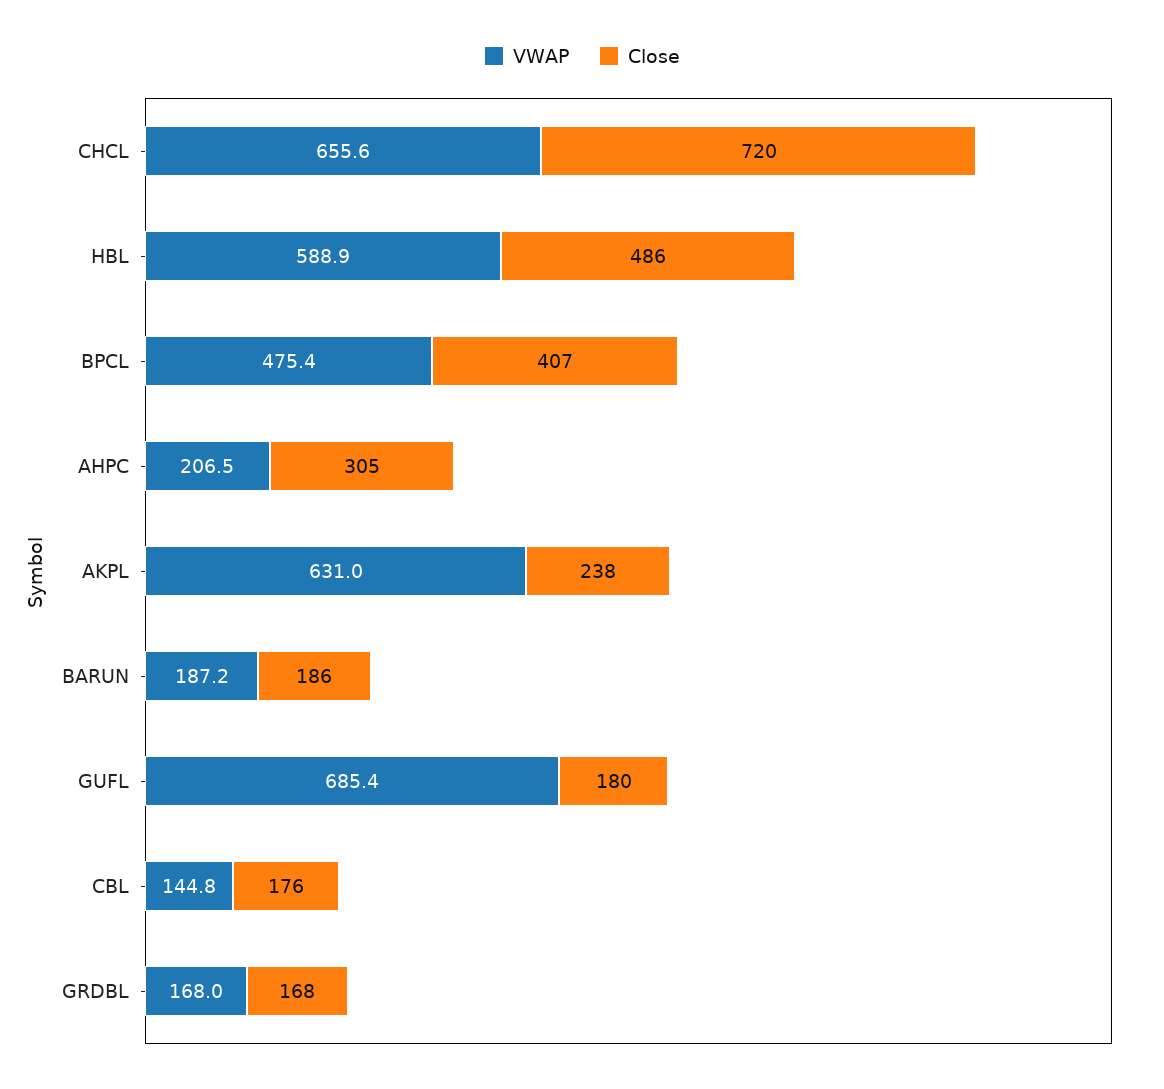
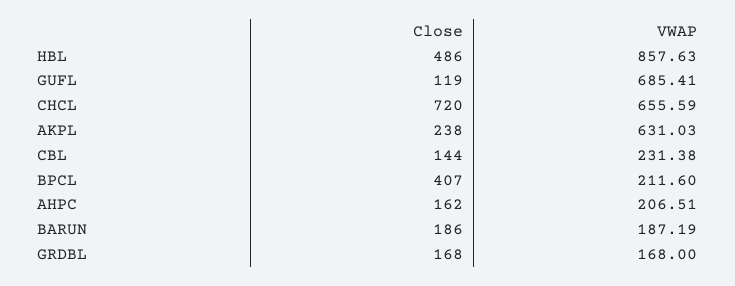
  {
    "VWAP": {
      "CHCL": 655.59,
-     "HBL": 588.9,
+     "HBL": 857.63,
-     "BPCL": 475.4,
+     "BPCL": 211.6,
      "AHPC": 206.51,
      "AKPL": 631.03,
      "BARUN": 187.19,
      "GUFL": 685.41,
-     "CBL": 144.8,
+     "CBL": 231.38,
      "GRDBL": 168
    },
    "Close": {
      "CHCL": 720,
      "HBL": 486,
      "BPCL": 407,
-     "AHPC": 305,
+     "AHPC": 162,
      "AKPL": 238,
      "BARUN": 186,
-     "GUFL": 180,
+     "GUFL": 119,
-     "CBL": 176,
+     "CBL": 144,
      "GRDBL": 168
    }
  }

